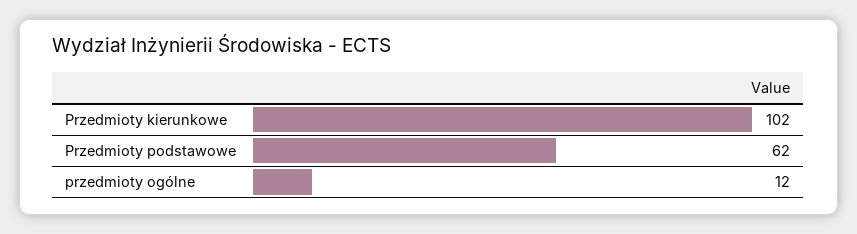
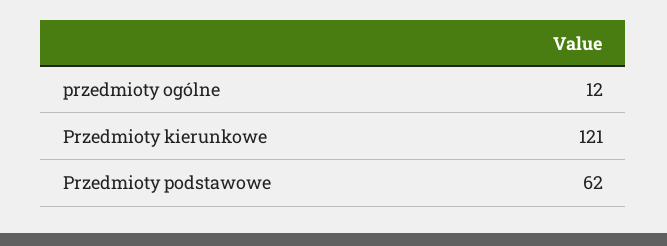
  {
-   "Przedmioty kierunkowe": 102,
+   "Przedmioty kierunkowe": 121,
    "Przedmioty podstawowe": 62,
    "przedmioty ogólne": 12
  }

